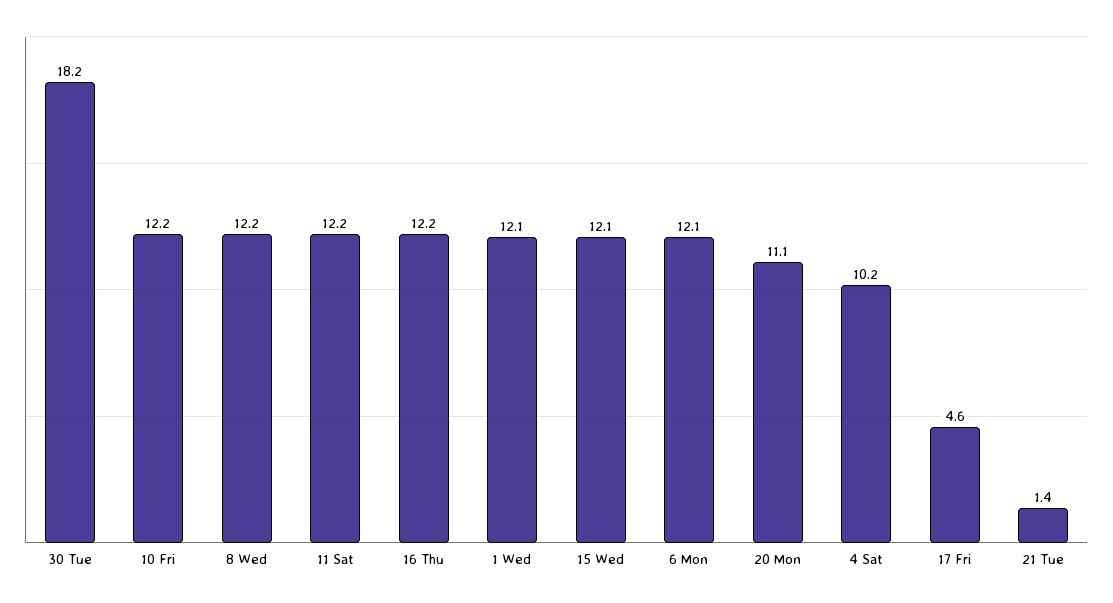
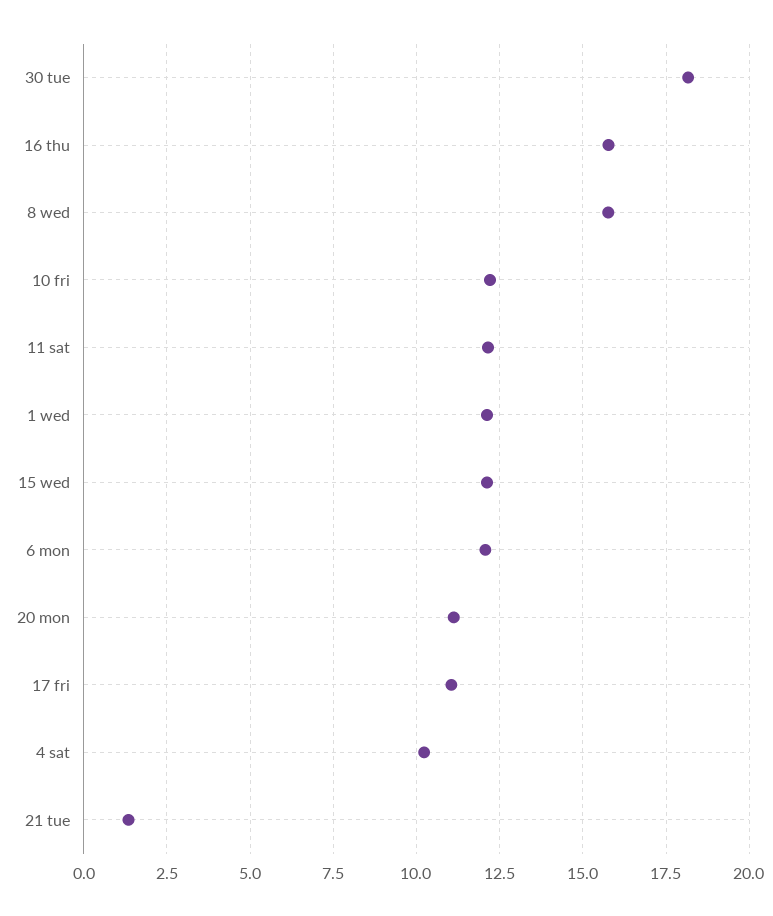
  {
    "30 Tue": 18.2,
    "10 Fri": 12.2,
-   "8 Wed": 12.2,
+   "8 Wed": 15.75,
    "11 Sat": 12.2,
-   "16 Thu": 12.2,
+   "16 Thu": 15.75,
    "1 Wed": 12.1,
    "15 Wed": 12.1,
    "6 Mon": 12.1,
    "20 Mon": 11.1,
    "4 Sat": 10.2,
-   "17 Fri": 4.6,
+   "17 Fri": 11,
    "21 Tue": 1.4
  }

